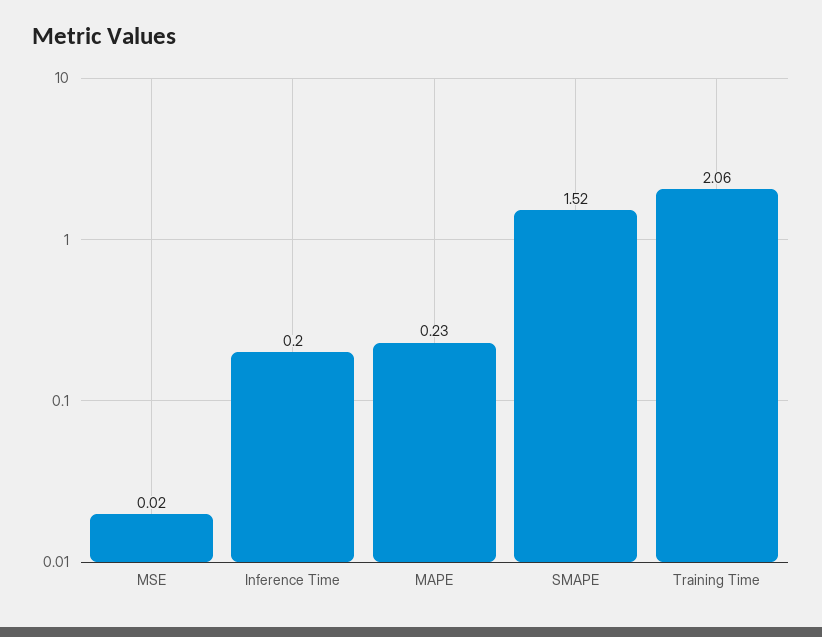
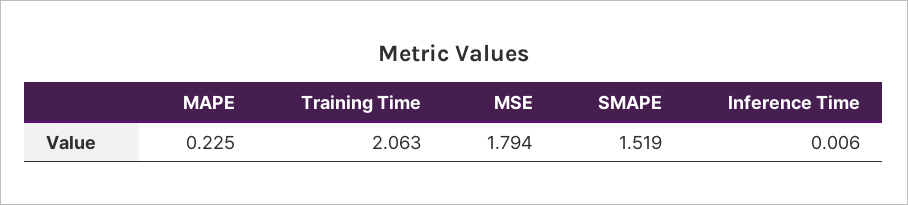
  {
-   "MSE": 0.02,
+   "MSE": 1.794,
-   "Inference Time": 0.2,
+   "Inference Time": 0.006,
    "MAPE": 0.225,
    "SMAPE": 1.519,
    "Training Time": 2.063
  }

